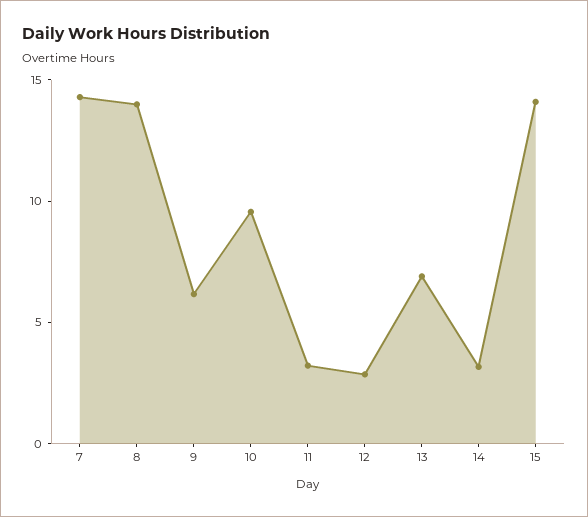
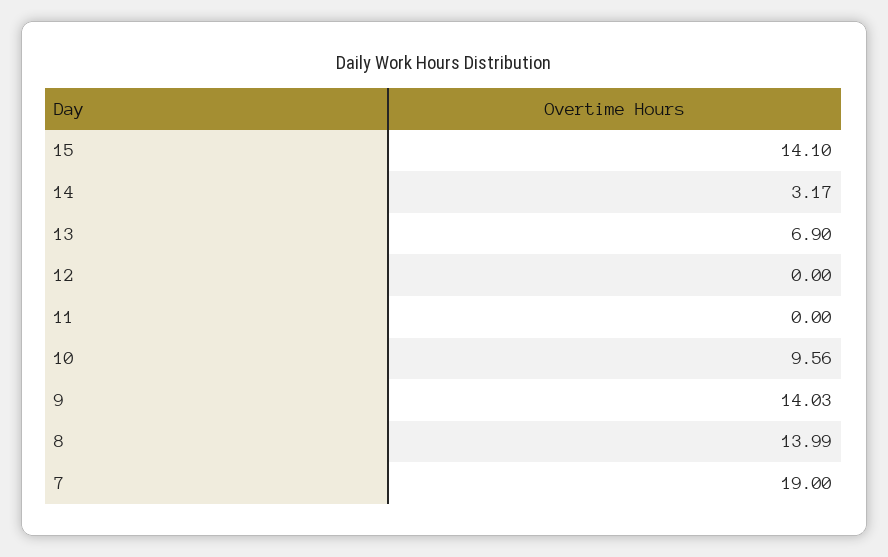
  {
-   "7": 14,
+   "7": 19,
    "8": 13.99,
-   "9": 6,
+   "9": 14.03,
    "10": 9.56,
-   "11": 3,
+   "11": 0,
-   "12": 3,
+   "12": 0,
    "13": 6.9,
    "14": 3.17,
    "15": 14.1
  }

